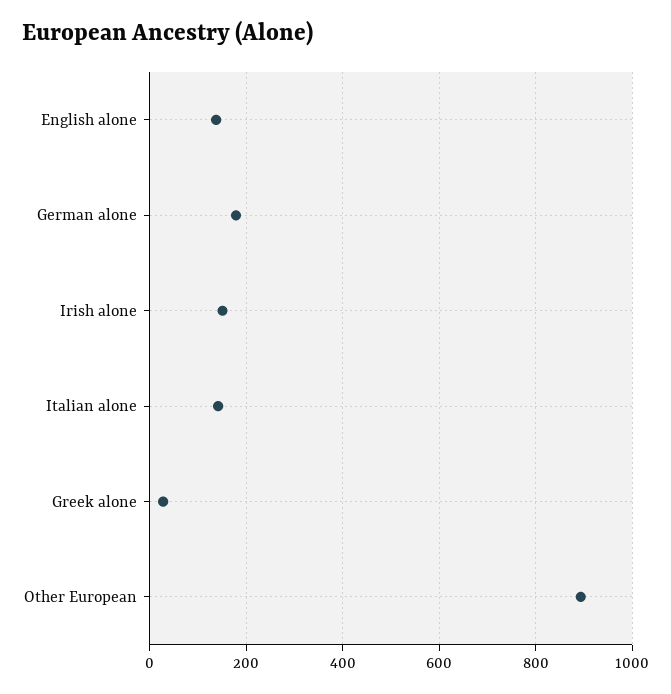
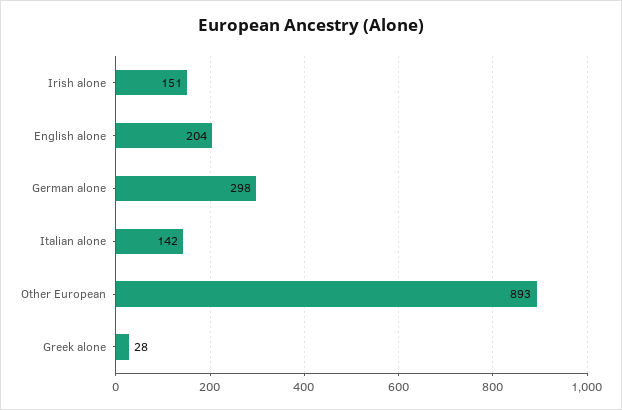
  {
-   "English alone": 140,
+   "English alone": 204,
-   "German alone": 180,
+   "German alone": 298,
    "Irish alone": 151,
    "Italian alone": 142,
    "Greek alone": 28,
    "Other European": 893
  }

